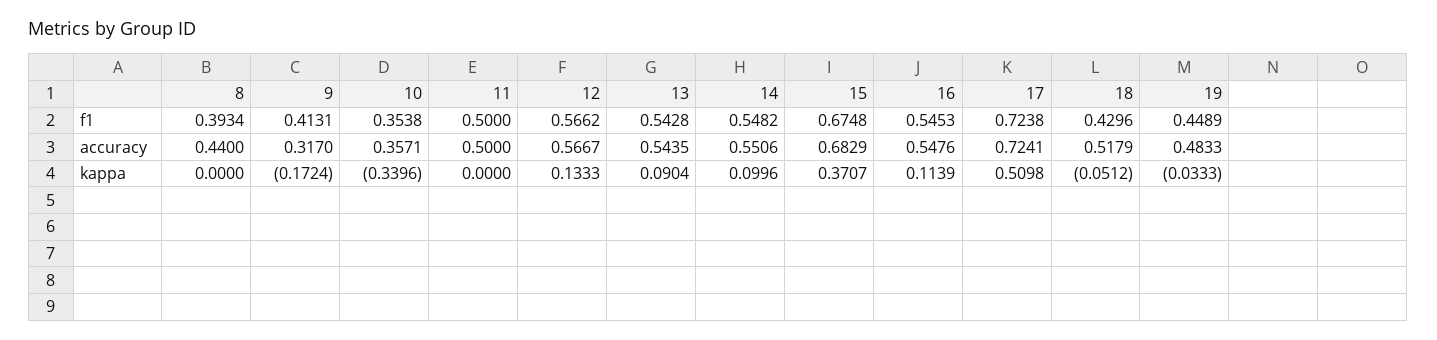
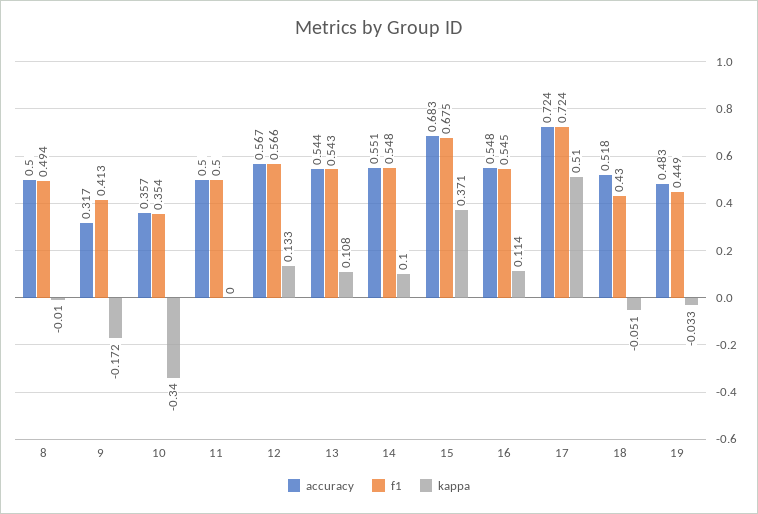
  {
    "f1": {
-     "8": 0.3934,
+     "8": 0.494,
      "9": 0.4131,
      "10": 0.3538,
      "11": 0.5,
      "12": 0.5662,
      "13": 0.5428,
      "14": 0.5482,
      "15": 0.6748,
      "16": 0.5453,
      "17": 0.7238,
      "18": 0.4296,
      "19": 0.4489
    },
    "accuracy": {
-     "8": 0.44,
+     "8": 0.5,
      "9": 0.317,
      "10": 0.3571,
      "11": 0.5,
      "12": 0.5667,
      "13": 0.5435,
      "14": 0.5506,
      "15": 0.6829,
      "16": 0.5476,
      "17": 0.7241,
      "18": 0.5179,
      "19": 0.4833
    },
    "kappa": {
-     "8": 0,
+     "8": -0.01,
      "9": -0.1724,
      "10": -0.3396,
      "11": 0,
      "12": 0.1333,
-     "13": 0.0904,
+     "13": 0.108,
      "14": 0.0996,
      "15": 0.3707,
      "16": 0.1139,
      "17": 0.5098,
      "18": -0.0512,
      "19": -0.0333
    }
  }

